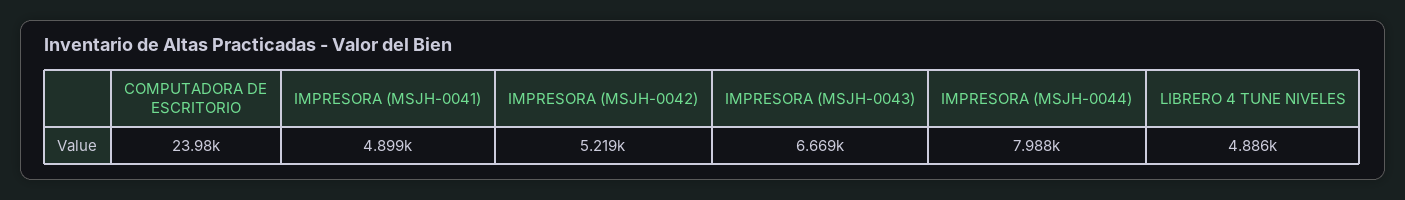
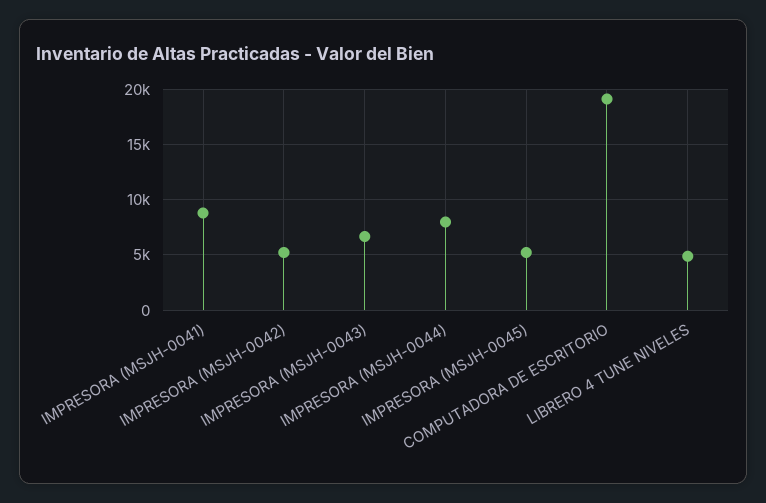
  {
-   "COMPUTADORA DE ESCRITORIO": 23980,
+   "COMPUTADORA DE ESCRITORIO": 19000,
-   "IMPRESORA (MSJH-0041)": 4899,
+   "IMPRESORA (MSJH-0041)": 9000,
    "IMPRESORA (MSJH-0042)": 5219,
    "IMPRESORA (MSJH-0043)": 6669,
    "IMPRESORA (MSJH-0044)": 7988,
-   "LIBRERO 4 TUNE NIVELES": 4886
+   "LIBRERO 4 TUNE NIVELES": 4886,
+   "IMPRESORA (MSJH-0045)": 5000
  }

